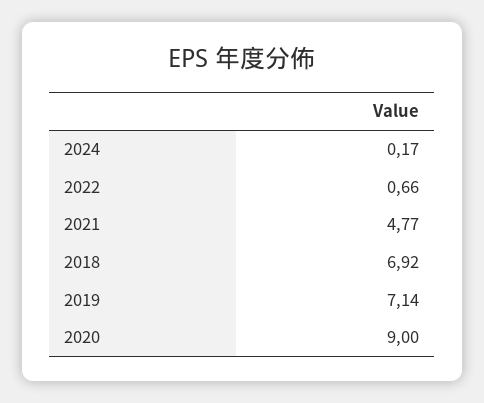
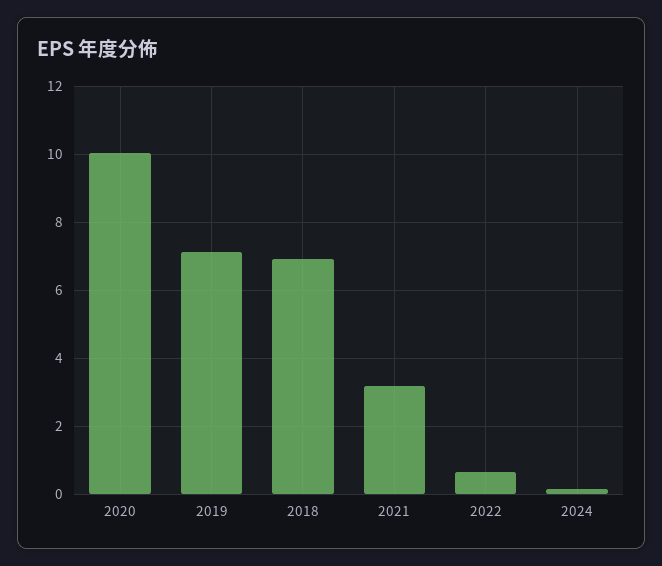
  {
    "2024": 0.17,
    "2022": 0.66,
-   "2021": 4.77,
+   "2021": 3.2,
    "2018": 6.92,
    "2019": 7.14,
-   "2020": 9
+   "2020": 10
  }

